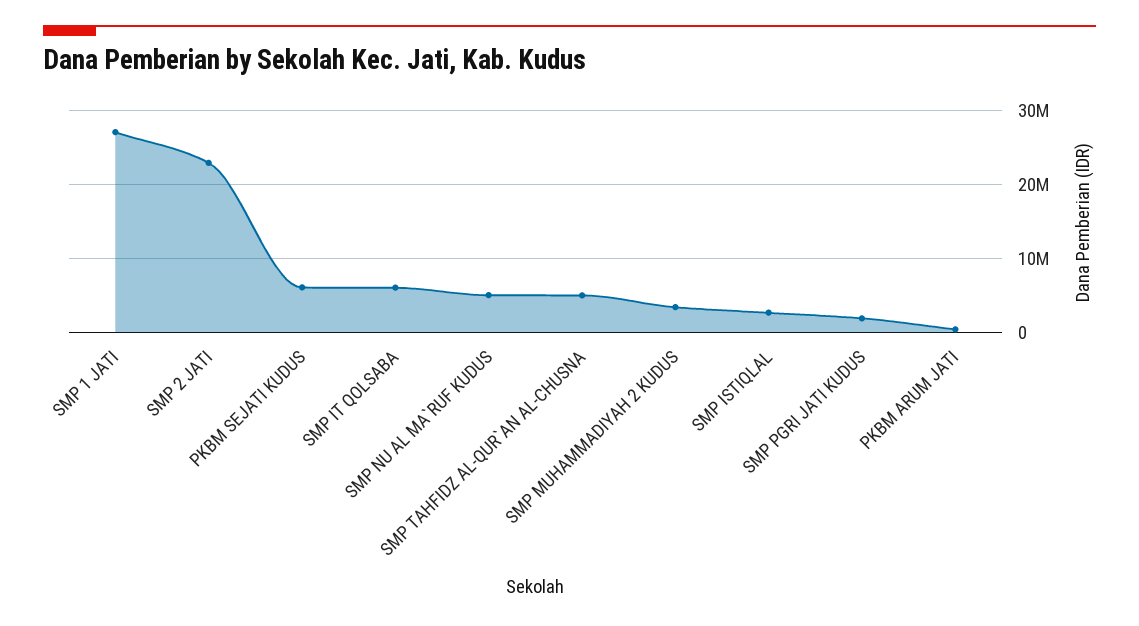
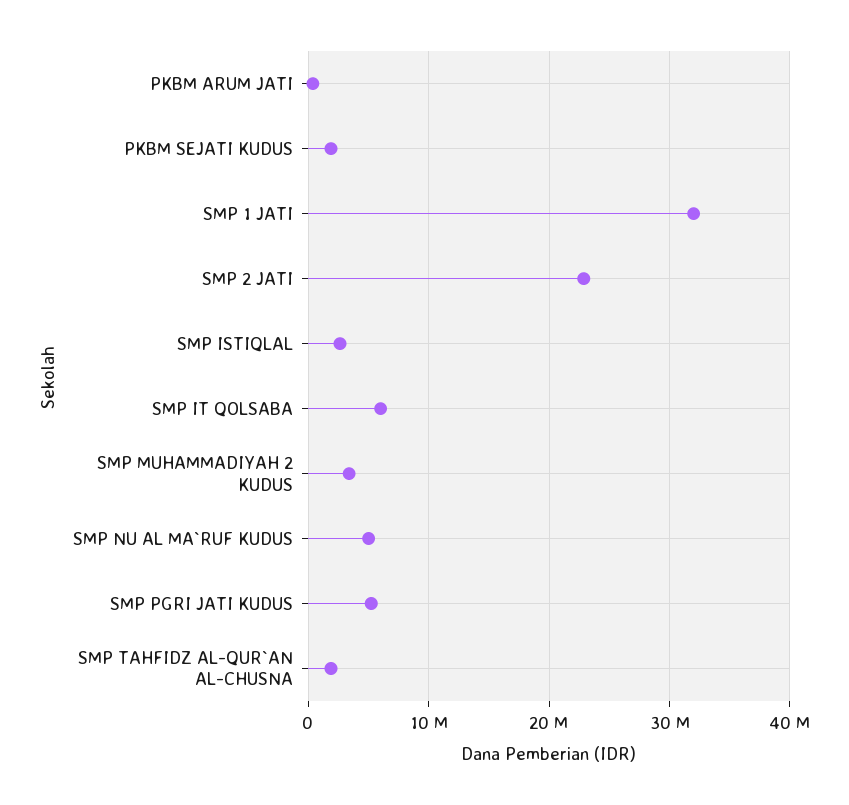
  {
-   "SMP 1 JATI": 27000000,
+   "SMP 1 JATI": 32000000,
    "SMP 2 JATI": 23000000,
-   "PKBM SEJATI KUDUS": 6000000,
+   "PKBM SEJATI KUDUS": 2000000,
    "SMP IT QOLSABA": 6000000,
    "SMP NU AL MA`RUF KUDUS": 5000000,
-   "SMP TAHFIDZ AL-QUR`AN AL-CHUSNA": 5000000,
+   "SMP TAHFIDZ AL-QUR`AN AL-CHUSNA": 2000000,
    "SMP MUHAMMADIYAH 2 KUDUS": 3000000,
    "SMP ISTIQLAL": 3000000,
-   "SMP PGRI JATI KUDUS": 2000000,
+   "SMP PGRI JATI KUDUS": 5000000,
    "PKBM ARUM JATI": 0
  }

